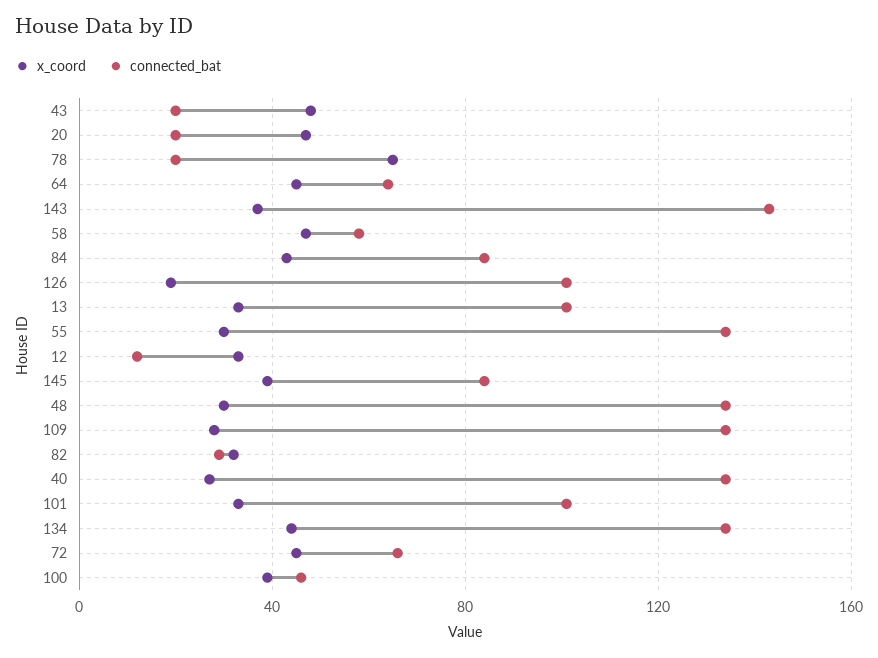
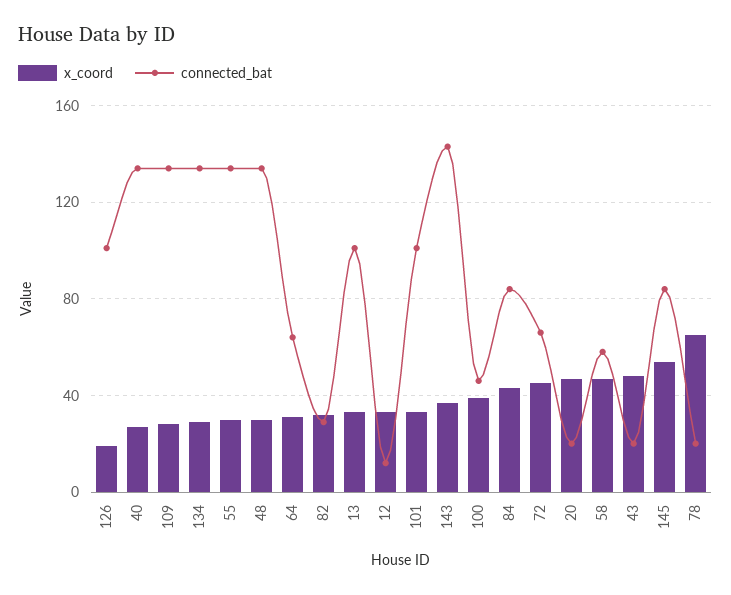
  {
    "x_coord": {
      "43": 50,
      "20": 45,
      "78": 65,
-     "64": 45,
+     "64": 30,
      "143": 35,
      "58": 45,
      "84": 45,
      "126": 20,
      "13": 35,
      "55": 30,
      "12": 35,
-     "145": 40,
+     "145": 55,
      "48": 30,
      "109": 30,
      "82": 30,
      "40": 25,
      "101": 35,
-     "134": 45,
+     "134": 30,
      "72": 45,
      "100": 40
    },
    "connected_bat": {
      "43": 20,
      "20": 20,
      "78": 20,
      "64": 65,
      "143": 145,
      "58": 60,
      "84": 85,
      "126": 100,
      "13": 100,
      "55": 135,
      "12": 10,
      "145": 85,
      "48": 135,
      "109": 135,
      "82": 30,
      "40": 135,
      "101": 100,
      "134": 135,
      "72": 65,
      "100": 45
    }
  }

